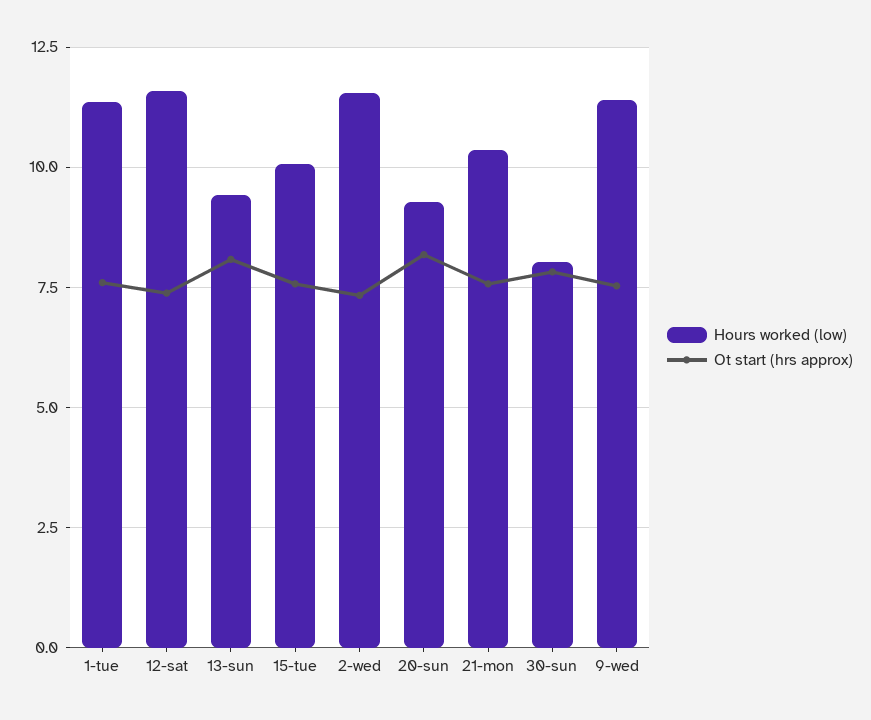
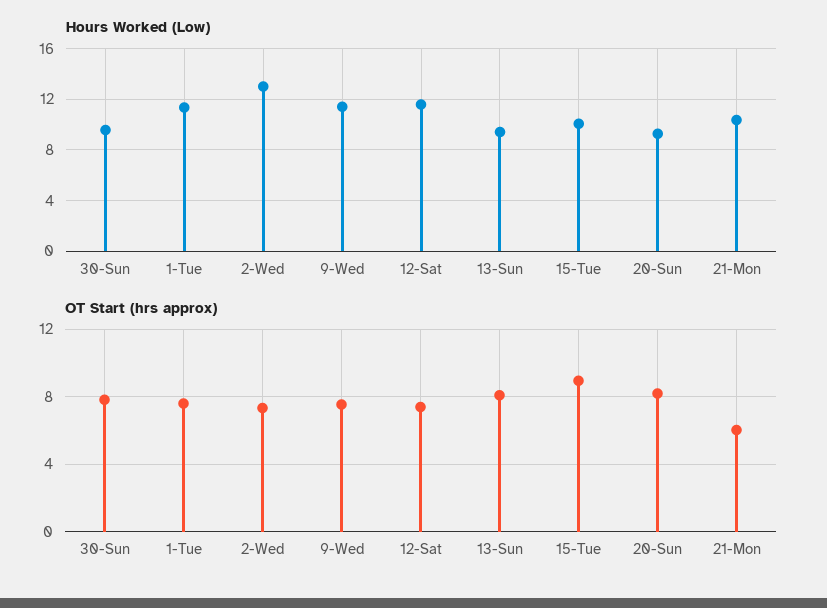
  {
    "Hours worked (low)": {
      "1-tue": 11.25,
      "12-sat": 11.5,
      "13-sun": 9.5,
      "15-tue": 10,
-     "2-wed": 11.5,
+     "2-wed": 13,
      "20-sun": 9.25,
      "21-mon": 10.25,
-     "30-sun": 8,
+     "30-sun": 9.5,
      "9-wed": 11.5
    },
    "Ot start (hrs approx)": {
      "1-tue": 7.5,
      "12-sat": 7.5,
      "13-sun": 8,
-     "15-tue": 7.5,
+     "15-tue": 9,
      "2-wed": 7.25,
      "20-sun": 8.25,
-     "21-mon": 7.5,
+     "21-mon": 6,
      "30-sun": 7.75,
      "9-wed": 7.5
    }
  }

